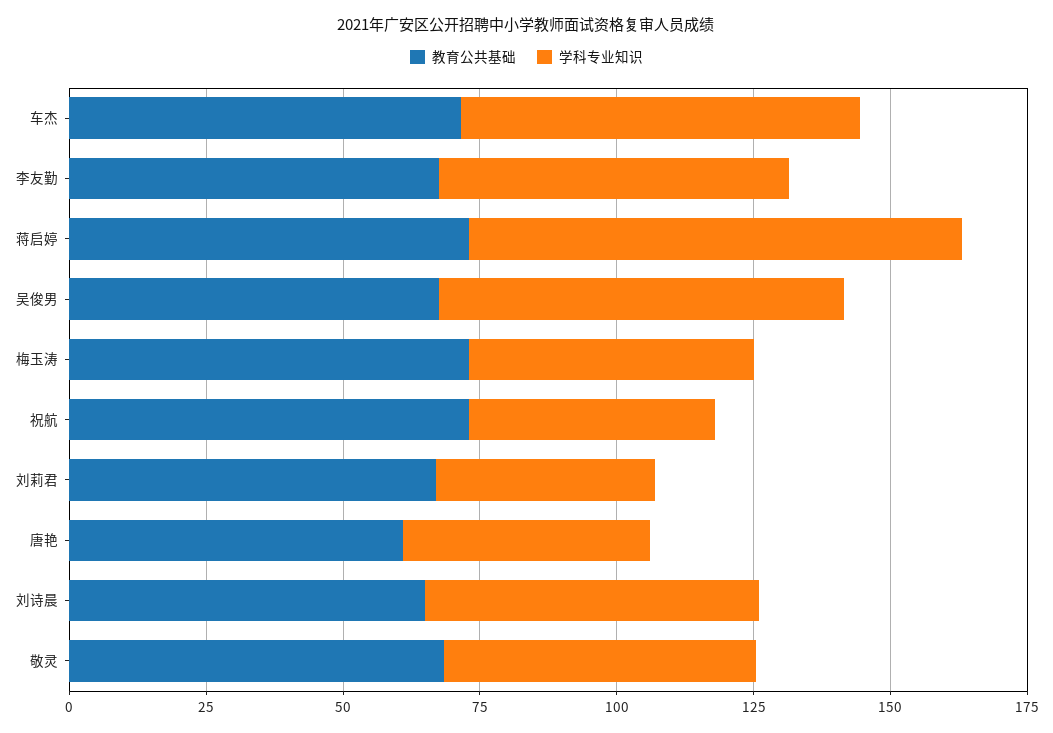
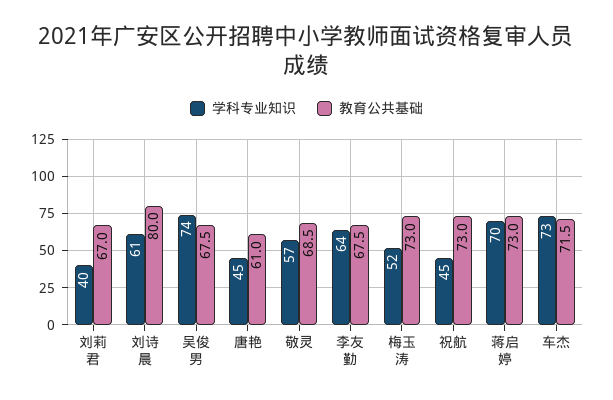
  {
    "教育公共基础": {
      "车杰": 71.5,
      "李友勤": 67.5,
      "蒋启婷": 73,
      "吴俊男": 67.5,
      "梅玉涛": 73,
      "祝航": 73,
      "刘莉君": 67,
      "唐艳": 61,
-     "刘诗晨": 65,
+     "刘诗晨": 80,
      "敬灵": 68.5
    },
    "学科专业知识": {
      "车杰": 73,
      "李友勤": 64,
-     "蒋启婷": 90,
+     "蒋启婷": 70,
      "吴俊男": 74,
      "梅玉涛": 52,
      "祝航": 45,
      "刘莉君": 40,
      "唐艳": 45,
      "刘诗晨": 61,
      "敬灵": 57
    }
  }

